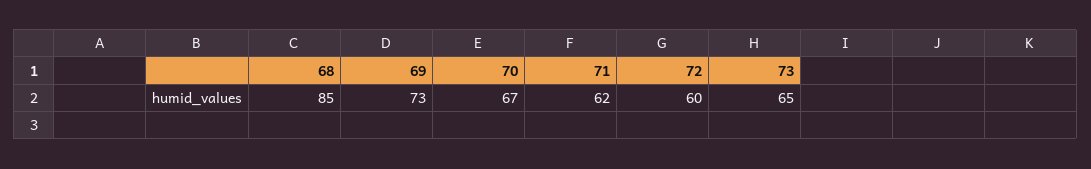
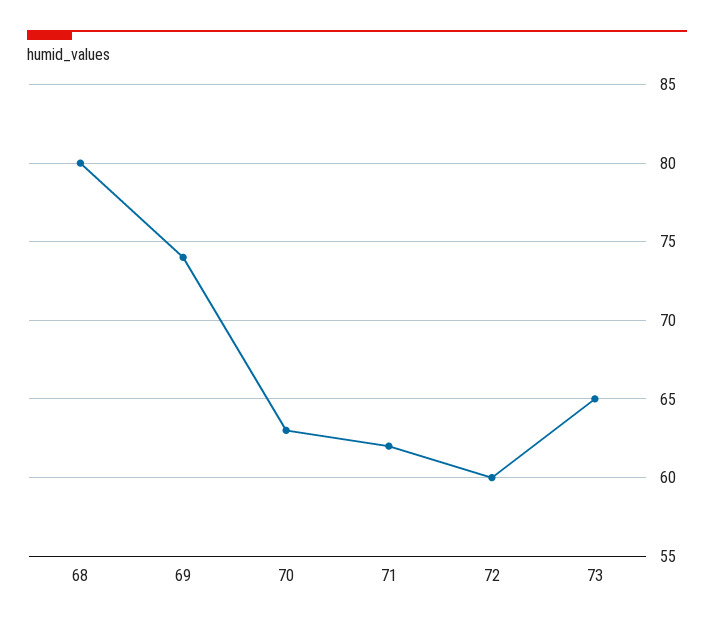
  {
-   "68": 85,
+   "68": 80,
-   "69": 73,
+   "69": 74,
-   "70": 67,
+   "70": 63,
    "71": 62,
    "72": 60,
    "73": 65
  }

